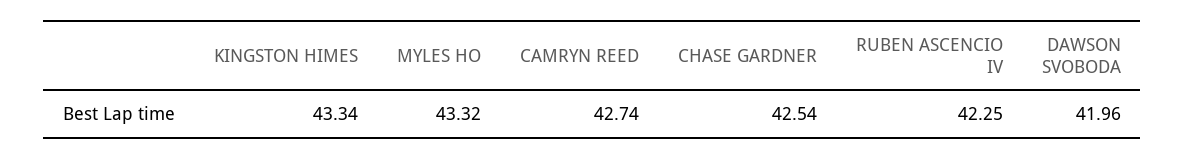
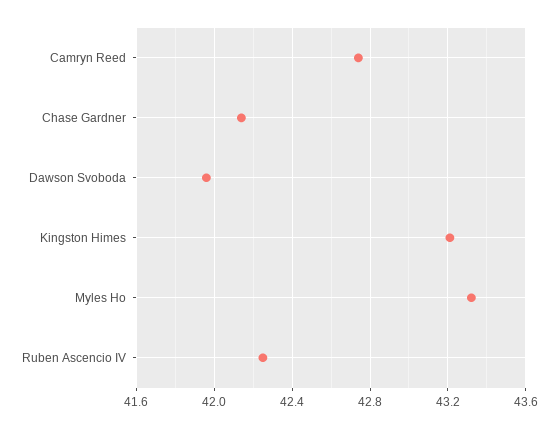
  {
-   "KINGSTON HIMES": 43.34,
+   "KINGSTON HIMES": 43.2,
    "MYLES HO": 43.32,
    "CAMRYN REED": 42.74,
-   "CHASE GARDNER": 42.54,
+   "CHASE GARDNER": 42.15,
    "RUBEN ASCENCIO IV": 42.25,
    "DAWSON SVOBODA": 41.96
  }

